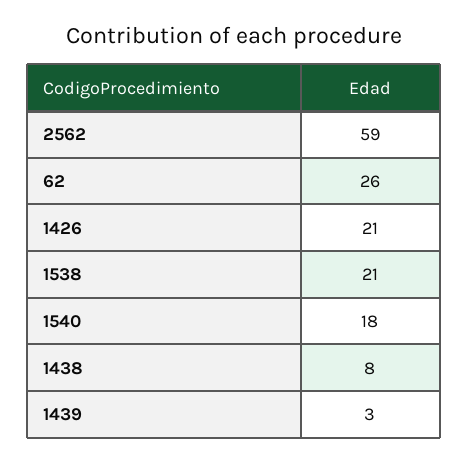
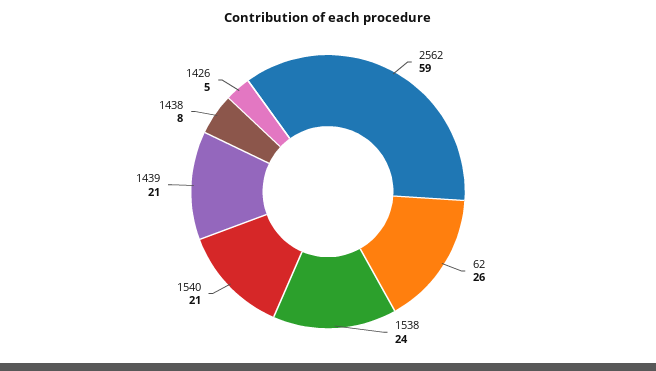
  {
    "2562": 59,
    "62": 26,
-   "1426": 21,
+   "1426": 5,
-   "1538": 21,
+   "1538": 24,
-   "1540": 18,
+   "1540": 21,
    "1438": 8,
-   "1439": 3
+   "1439": 21
  }

